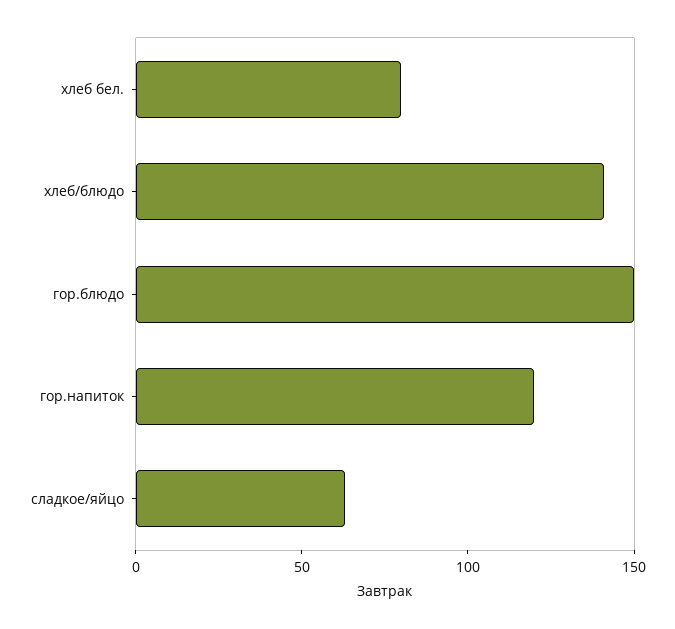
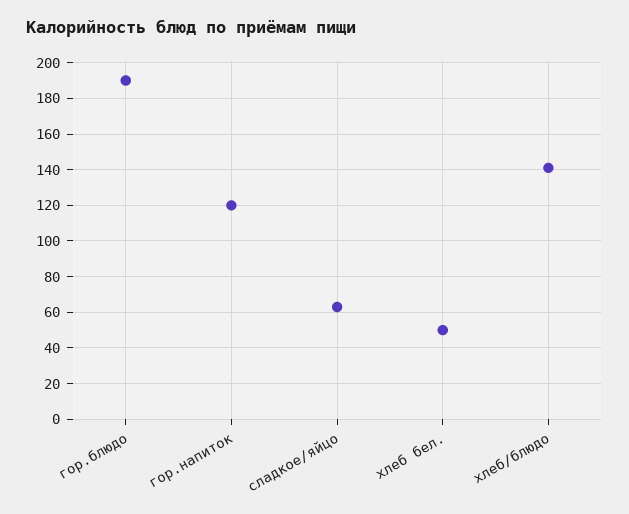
  {
-   "хлеб бел.": 80,
+   "хлеб бел.": 50,
    "хлеб/блюдо": 140,
-   "гор.блюдо": 150,
+   "гор.блюдо": 190,
    "гор.напиток": 120,
    "сладкое/яйцо": 65
  }

